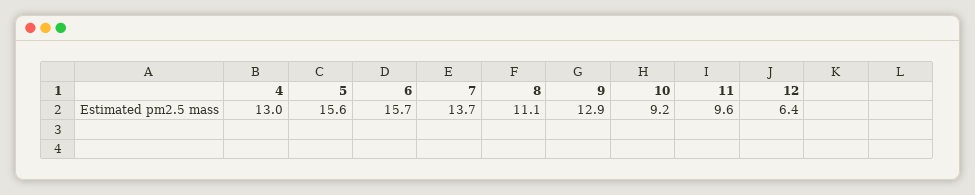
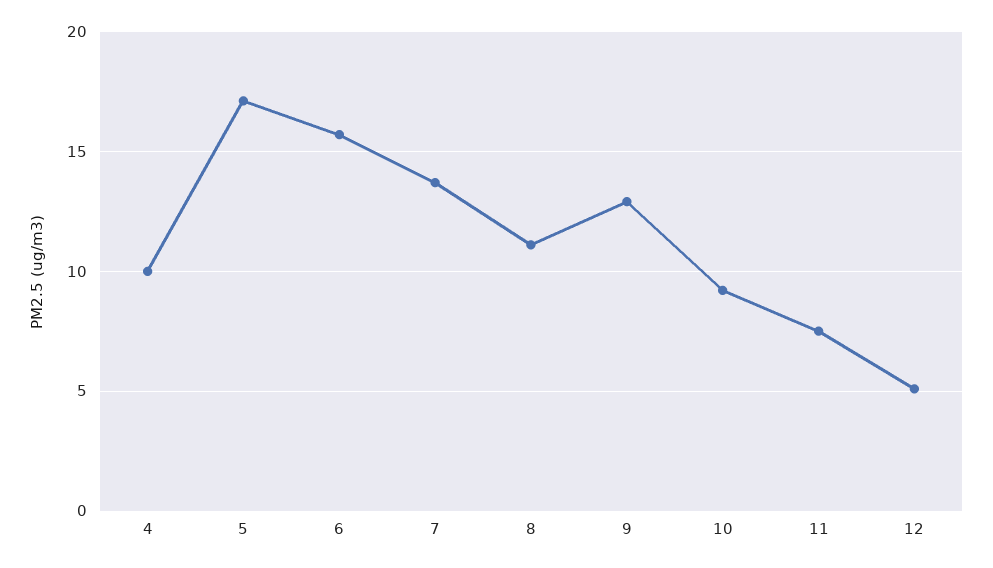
  {
-   "4": 13,
+   "4": 10,
-   "5": 15.6,
+   "5": 17,
    "6": 15.7,
    "7": 13.7,
    "8": 11.1,
    "9": 12.9,
    "10": 9.2,
-   "11": 9.6,
+   "11": 7.5,
-   "12": 6.4
+   "12": 5
  }

